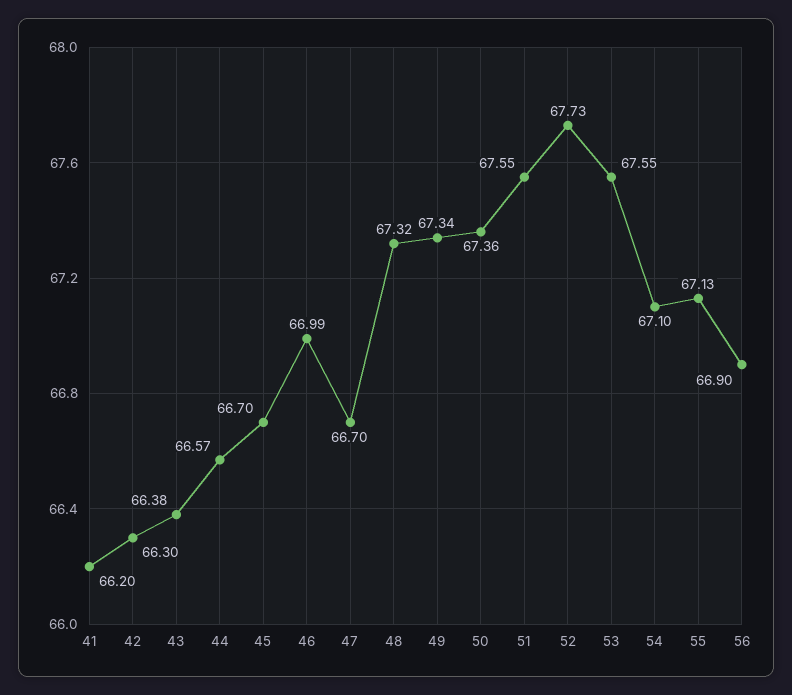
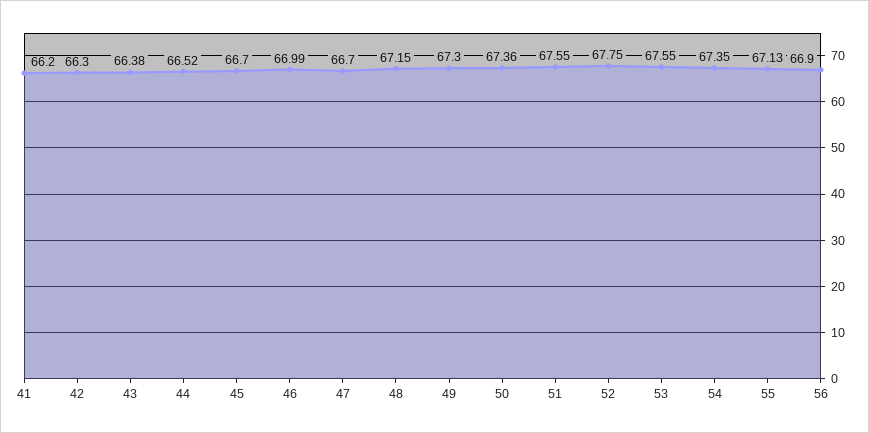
  {
    "41": 66.2,
    "42": 66.3,
    "43": 66.38,
-   "44": 66.57,
+   "44": 66.52,
    "45": 66.7,
    "46": 66.99,
    "47": 66.7,
-   "48": 67.32,
+   "48": 67.15,
-   "49": 67.34,
+   "49": 67.3,
    "50": 67.36,
    "51": 67.55,
-   "52": 67.73,
+   "52": 67.75,
    "53": 67.55,
-   "54": 67.1,
+   "54": 67.35,
    "55": 67.13,
    "56": 66.9
  }

